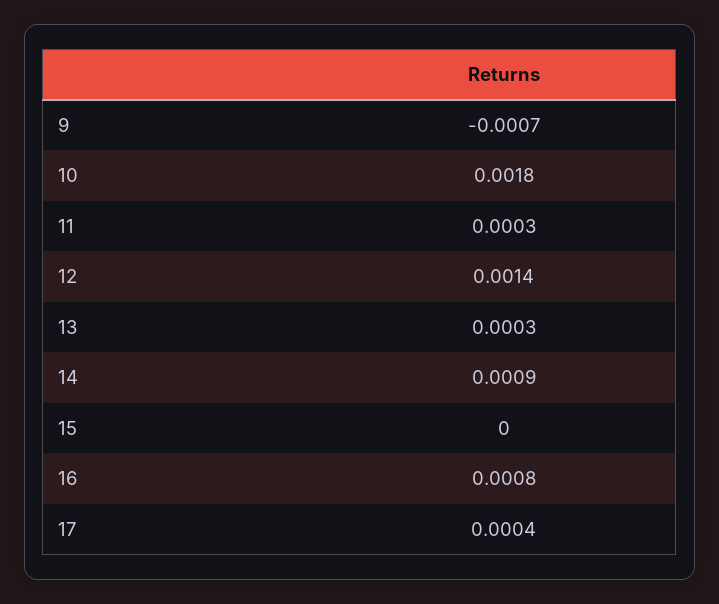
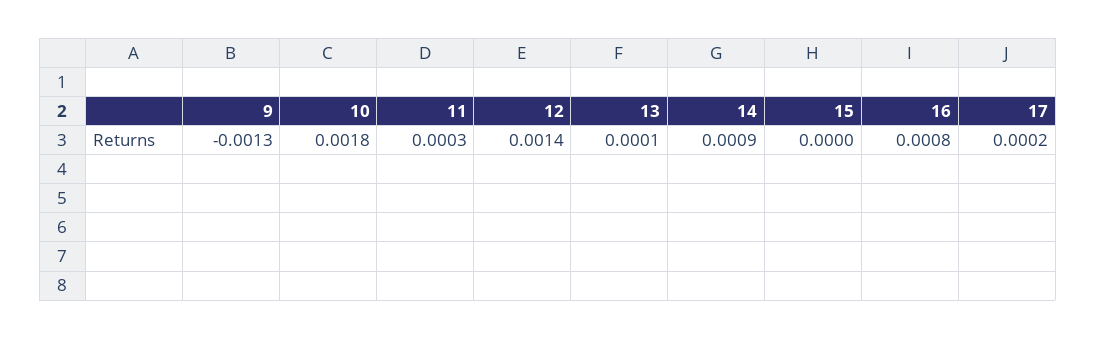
  {
-   "9": -0.0007,
+   "9": -0.0013,
    "10": 0.0018,
    "11": 0.0003,
    "12": 0.0014,
-   "13": 0.0003,
+   "13": 0.0001,
    "14": 0.0009,
    "15": 0,
    "16": 0.0008,
-   "17": 0.0004
+   "17": 0.0002
  }

